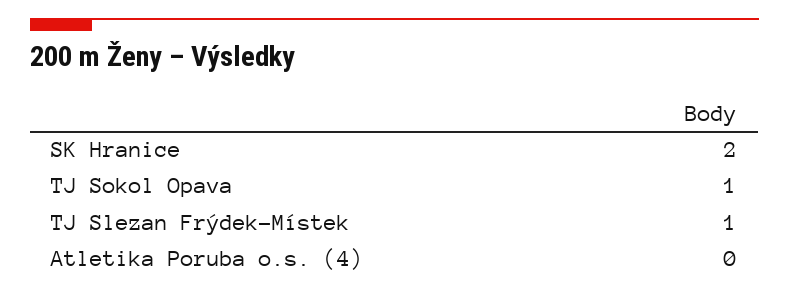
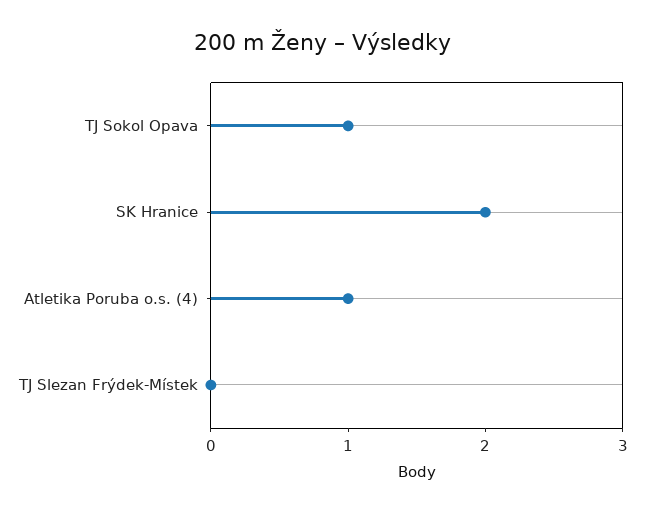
  {
    "SK Hranice": 2,
    "TJ Sokol Opava": 1,
-   "TJ Slezan Frýdek-Místek": 1,
+   "TJ Slezan Frýdek-Místek": 0,
-   "Atletika Poruba o.s. (4)": 0
+   "Atletika Poruba o.s. (4)": 1
  }

